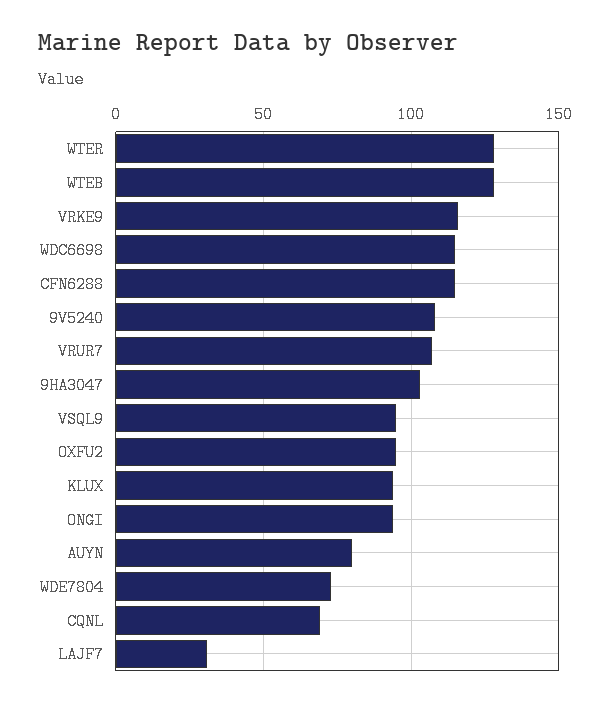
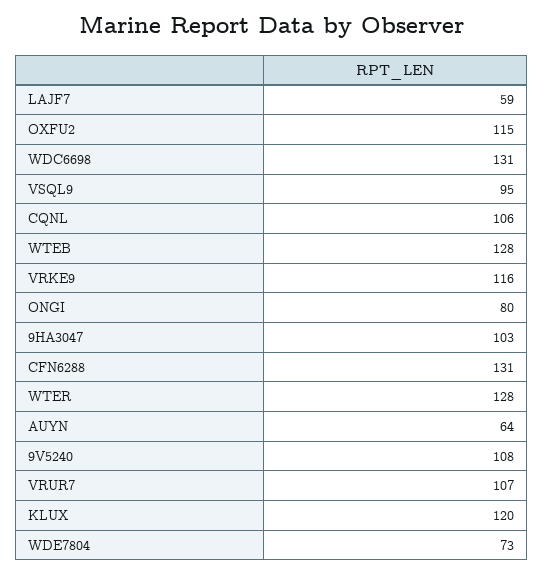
  {
    "WTER": 128,
    "WTEB": 128,
    "VRKE9": 116,
-   "WDC6698": 115,
+   "WDC6698": 131,
-   "CFN6288": 115,
+   "CFN6288": 131,
    "9V5240": 108,
    "VRUR7": 107,
    "9HA3047": 103,
    "VSQL9": 95,
-   "OXFU2": 95,
+   "OXFU2": 115,
-   "KLUX": 95,
+   "KLUX": 120,
-   "ONGI": 95,
+   "ONGI": 80,
-   "AUYN": 80,
+   "AUYN": 64,
    "WDE7804": 73,
-   "CQNL": 70,
+   "CQNL": 106,
-   "LAJF7": 30
+   "LAJF7": 59
  }

